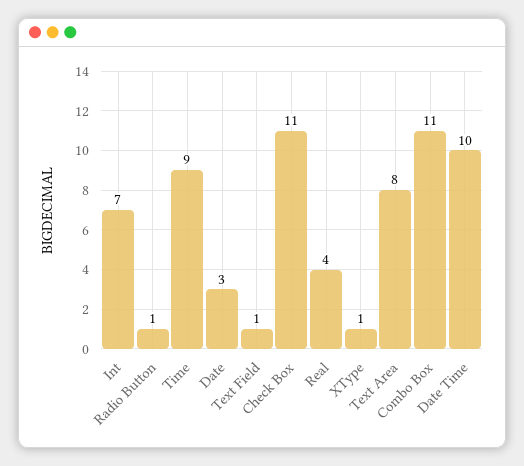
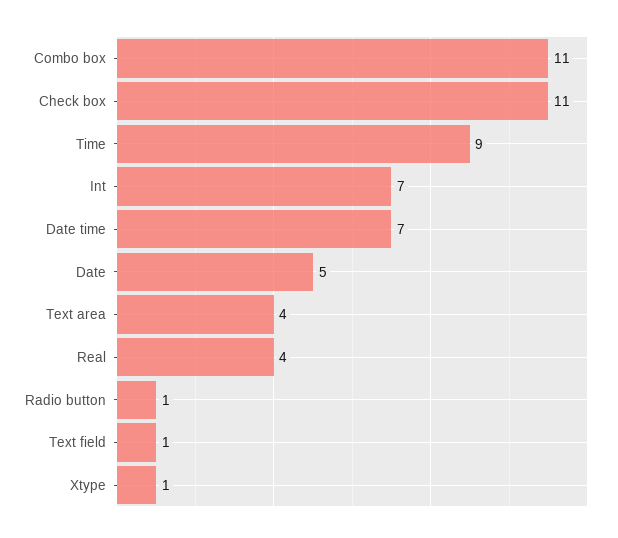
  {
    "Int": 7,
    "Radio Button": 1,
    "Time": 9,
-   "Date": 3,
+   "Date": 5,
    "Text Field": 1,
    "Check Box": 11,
    "Real": 4,
    "XType": 1,
-   "Text Area": 8,
+   "Text Area": 4,
    "Combo Box": 11,
-   "Date Time": 10
+   "Date Time": 7
  }

